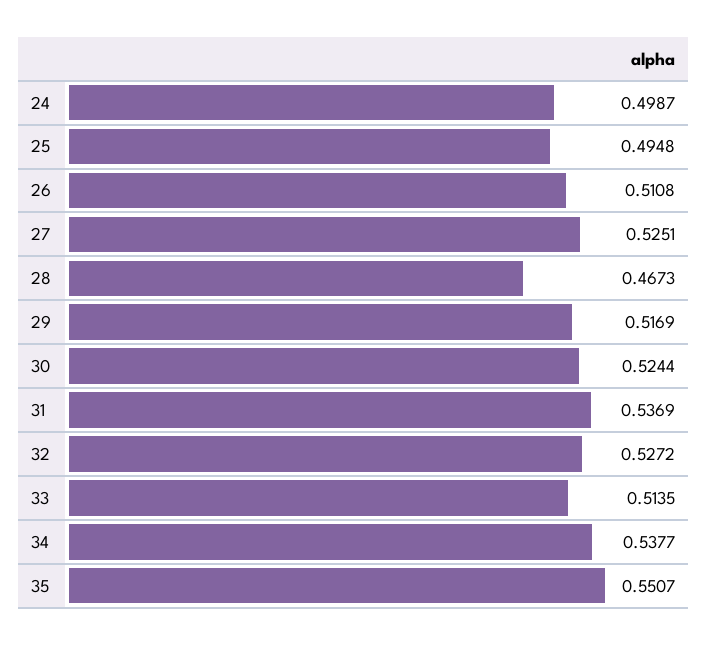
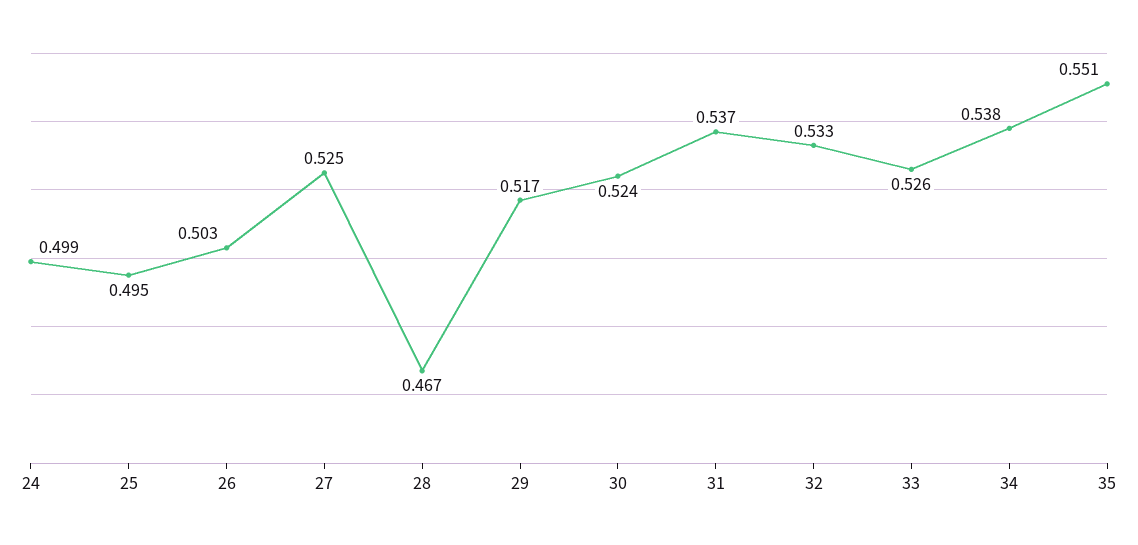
  {
    "24": 0.4987,
    "25": 0.4948,
-   "26": 0.5108,
+   "26": 0.503,
    "27": 0.5251,
    "28": 0.4673,
    "29": 0.5169,
    "30": 0.5244,
    "31": 0.5369,
-   "32": 0.5272,
+   "32": 0.533,
-   "33": 0.5135,
+   "33": 0.526,
    "34": 0.5377,
    "35": 0.5507
  }

